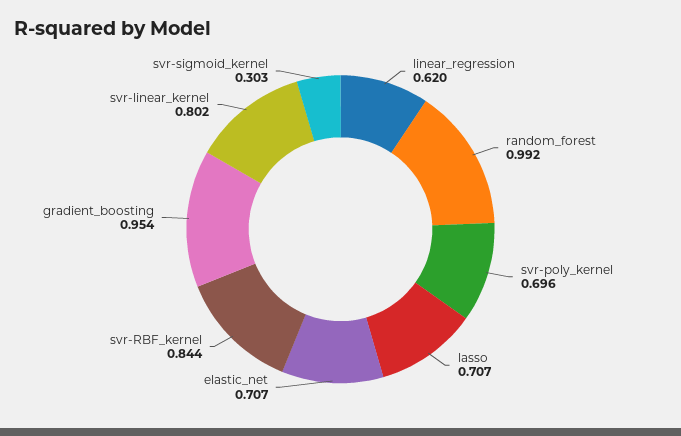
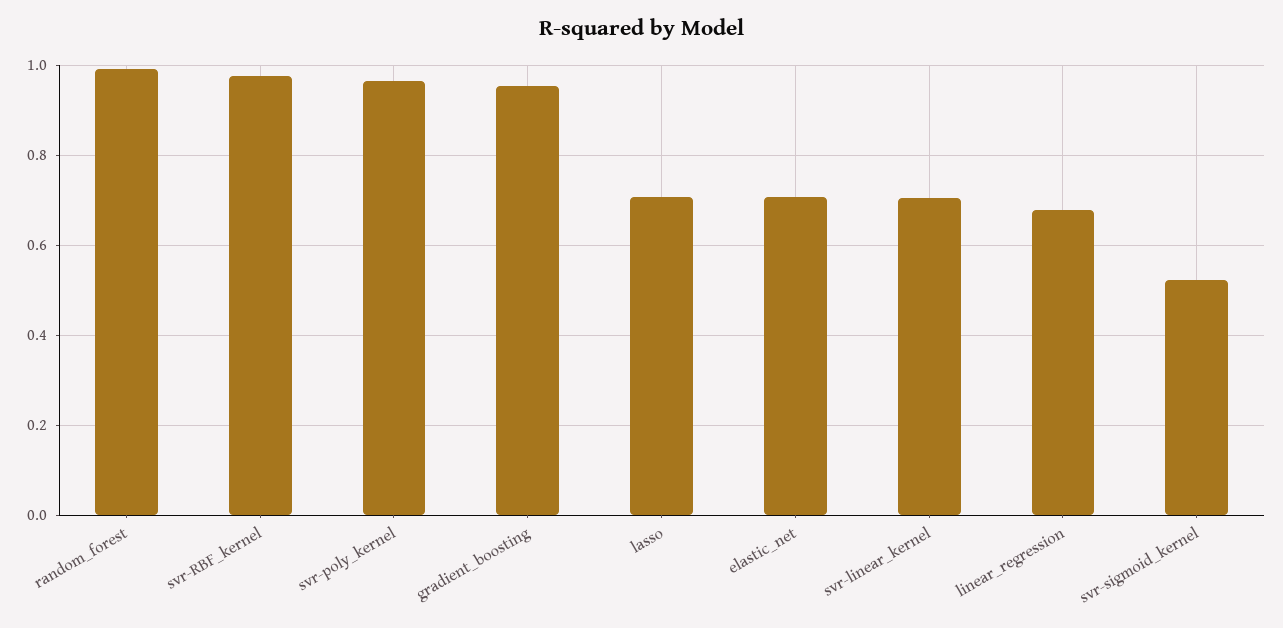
  {
-   "linear_regression": 0.62,
+   "linear_regression": 0.68,
    "random_forest": 0.992,
-   "svr-poly_kernel": 0.696,
+   "svr-poly_kernel": 0.96,
    "lasso": 0.707,
    "elastic_net": 0.707,
-   "svr-RBF_kernel": 0.844,
+   "svr-RBF_kernel": 0.98,
    "gradient_boosting": 0.954,
-   "svr-linear_kernel": 0.802,
+   "svr-linear_kernel": 0.7,
-   "svr-sigmoid_kernel": 0.303
+   "svr-sigmoid_kernel": 0.52
  }

